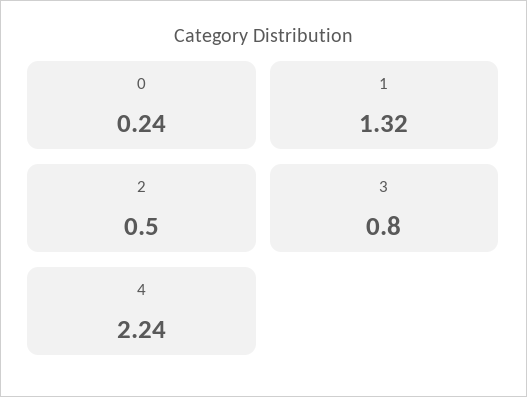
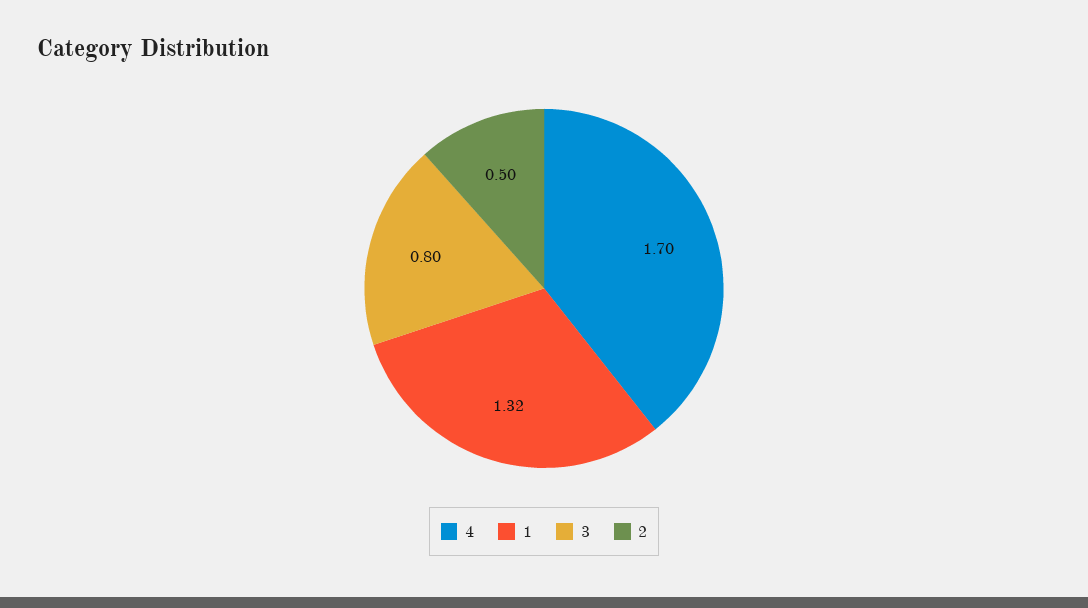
  {
-   "0": 0.24,
    "1": 1.32,
    "2": 0.5,
    "3": 0.8,
-   "4": 2.24
+   "4": 1.7
  }

